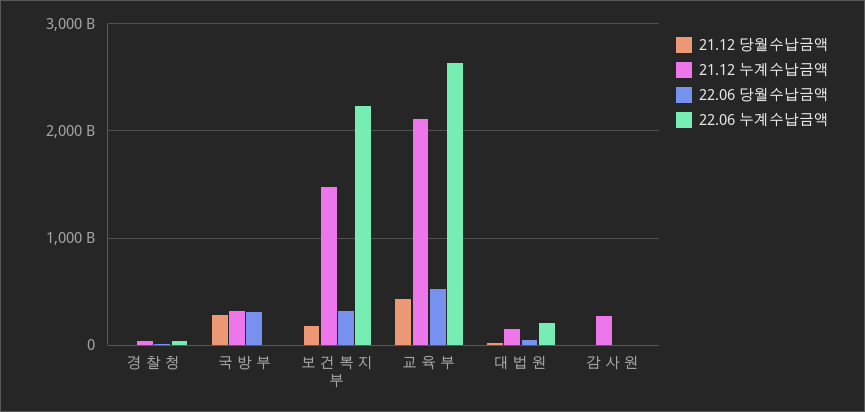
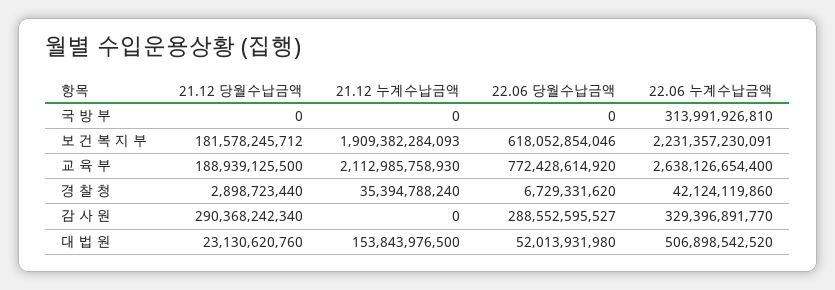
  {
    "21.12 당월수납금액": {
      "경 찰 청": 2898723440,
-     "국 방 부": 300000000000,
+     "국 방 부": 0,
      "보 건 복 지 부": 181578245712,
-     "교 육 부": 400000000000,
+     "교 육 부": 188939125500,
      "대 법 원": 23130620760,
-     "감 사 원": 0
+     "감 사 원": 290368242340
    },
    "21.12 누계수납금액": {
      "경 찰 청": 35394788240,
-     "국 방 부": 300000000000,
+     "국 방 부": 0,
-     "보 건 복 지 부": 1500000000000,
+     "보 건 복 지 부": 1909382284093,
      "교 육 부": 2112985758930,
      "대 법 원": 153843976500,
-     "감 사 원": 300000000000
+     "감 사 원": 0
    },
    "22.06 당월수납금액": {
      "경 찰 청": 6729331620,
-     "국 방 부": 300000000000,
+     "국 방 부": 0,
-     "보 건 복 지 부": 300000000000,
+     "보 건 복 지 부": 618052854046,
-     "교 육 부": 500000000000,
+     "교 육 부": 772428614920,
      "대 법 원": 52013931980,
-     "감 사 원": 0
+     "감 사 원": 288552595527
    },
    "22.06 누계수납금액": {
      "경 찰 청": 42124119860,
-     "국 방 부": 0,
+     "국 방 부": 313991926810,
      "보 건 복 지 부": 2231357230091,
      "교 육 부": 2638126654400,
-     "대 법 원": 200000000000,
+     "대 법 원": 506898542520,
-     "감 사 원": 0
+     "감 사 원": 329396891770
    }
  }

